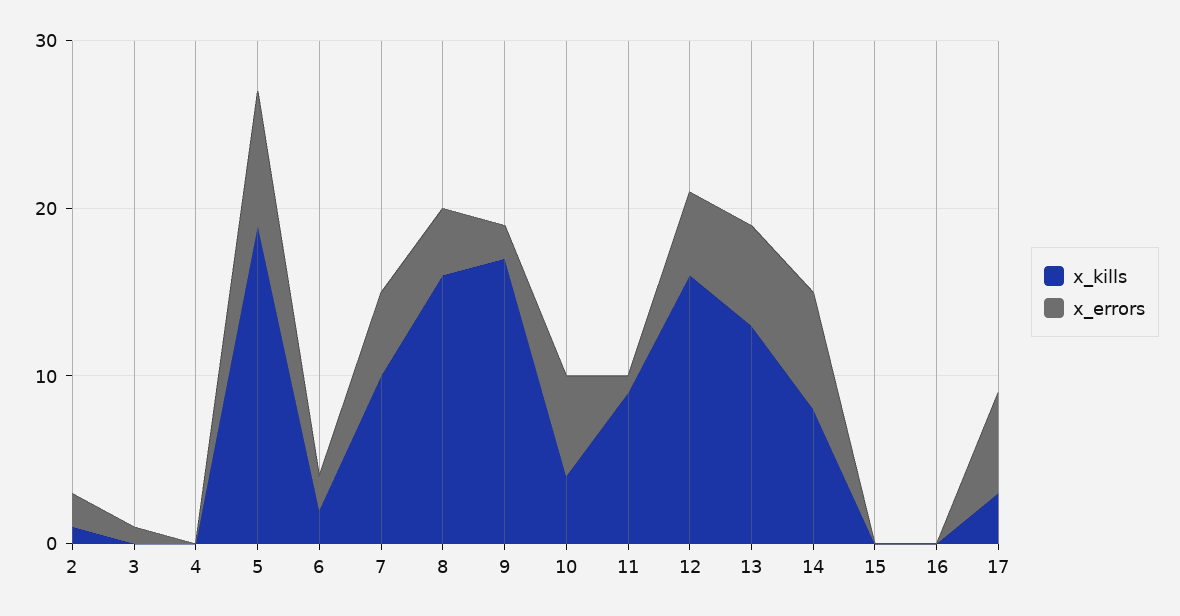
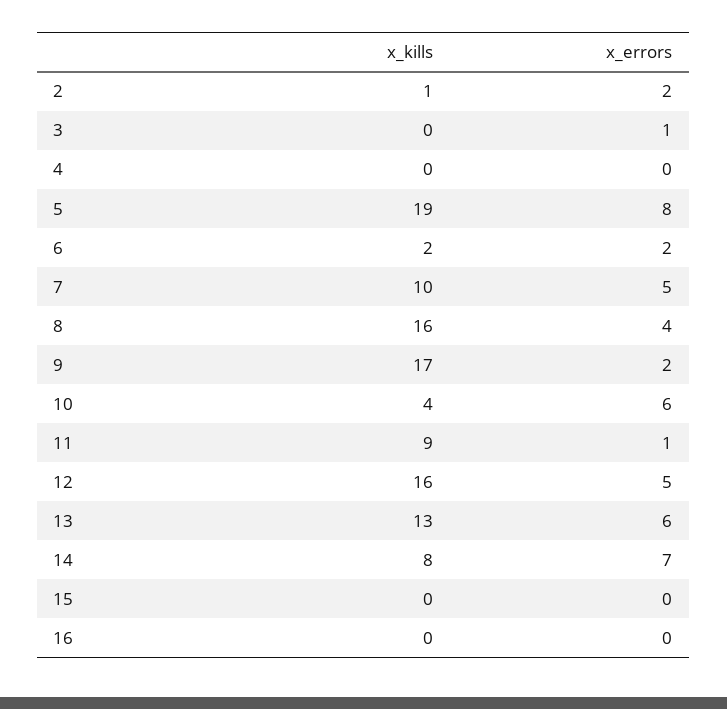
  {
    "x_kills": {
      "2": 1,
      "3": 0,
      "4": 0,
      "5": 19,
      "6": 2,
      "7": 10,
      "8": 16,
      "9": 17,
      "10": 4,
      "11": 9,
      "12": 16,
      "13": 13,
      "14": 8,
      "15": 0,
-     "16": 0,
+     "16": 0
-     "17": 3
    },
    "x_errors": {
      "2": 2,
      "3": 1,
      "4": 0,
      "5": 8,
      "6": 2,
      "7": 5,
      "8": 4,
      "9": 2,
      "10": 6,
      "11": 1,
      "12": 5,
      "13": 6,
      "14": 7,
      "15": 0,
-     "16": 0,
+     "16": 0
-     "17": 6
    }
  }

